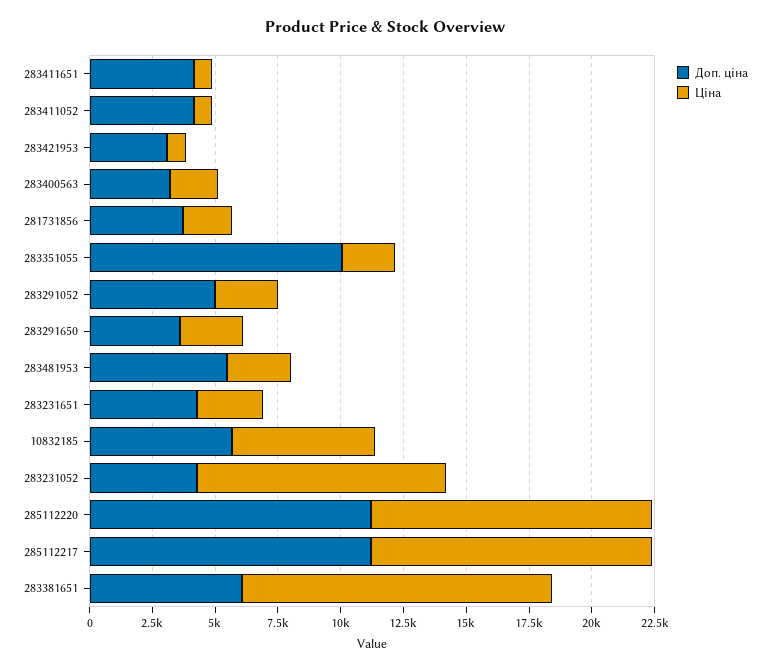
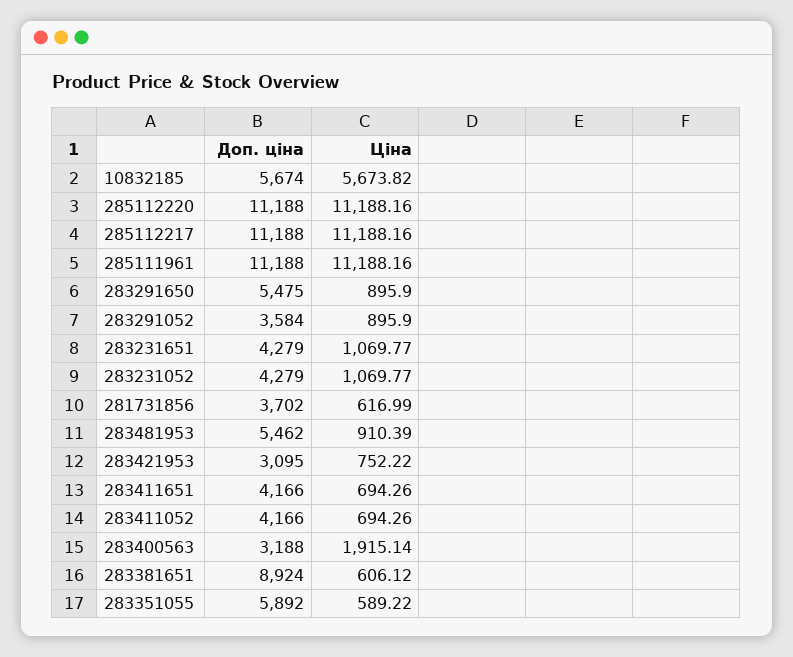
  {
    "Доп. ціна": {
      "283411651": 4166,
      "283411052": 4166,
      "283421953": 3095,
      "283400563": 3188,
      "281731856": 3702,
-     "283351055": 10000,
+     "283351055": 5892,
-     "283291052": 5000,
+     "283291052": 3584,
-     "283291650": 3500,
+     "283291650": 5475,
      "283481953": 5462,
      "283231651": 4279,
      "10832185": 5674,
      "283231052": 4279,
      "285112220": 11188,
      "285112217": 11188,
-     "283381651": 6000
+     "283381651": 8924,
+     "285111961": 11188
    },
    "Ціна": {
      "283411651": 694.26,
      "283411052": 694.26,
      "283421953": 752.22,
      "283400563": 1915.14,
-     "281731856": 2000,
+     "281731856": 616.99,
-     "283351055": 2000,
+     "283351055": 589.22,
-     "283291052": 2500,
+     "283291052": 895.9,
-     "283291650": 2500,
+     "283291650": 895.9,
-     "283481953": 2500,
+     "283481953": 910.39,
-     "283231651": 2500,
+     "283231651": 1069.77,
      "10832185": 5673.82,
-     "283231052": 10000,
+     "283231052": 1069.77,
      "285112220": 11188.16,
      "285112217": 11188.16,
-     "283381651": 12500
+     "283381651": 606.12,
+     "285111961": 11188.16
    }
  }

